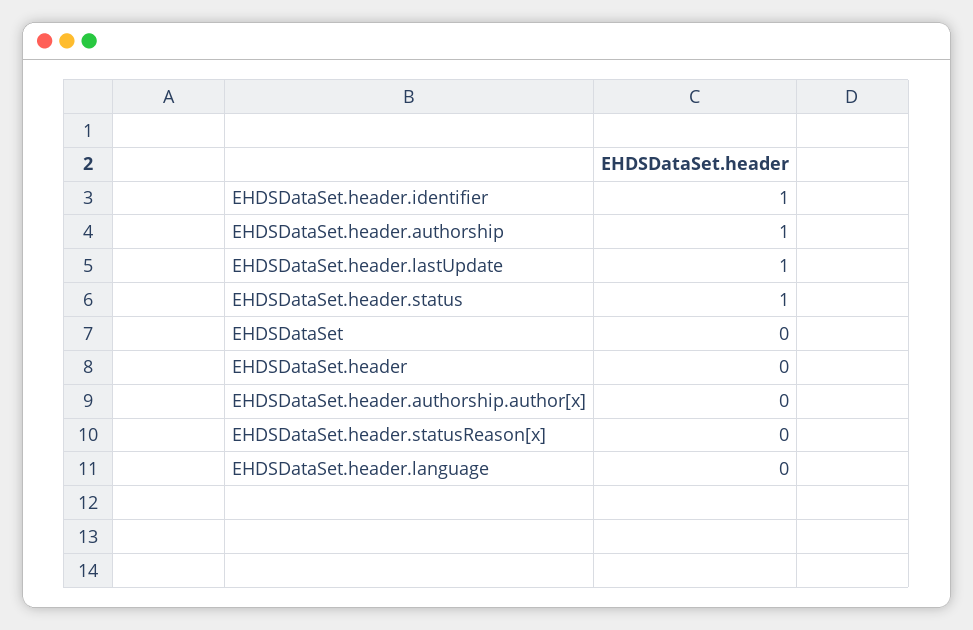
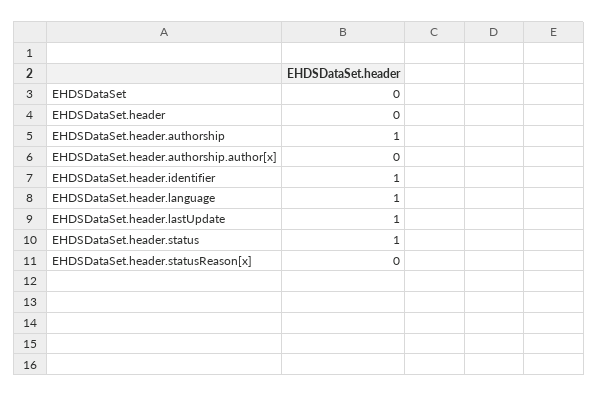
  {
    "EHDSDataSet.header.identifier": 1,
    "EHDSDataSet.header.authorship": 1,
    "EHDSDataSet.header.lastUpdate": 1,
    "EHDSDataSet.header.status": 1,
    "EHDSDataSet": 0,
    "EHDSDataSet.header": 0,
    "EHDSDataSet.header.authorship.author[x]": 0,
    "EHDSDataSet.header.statusReason[x]": 0,
-   "EHDSDataSet.header.language": 0
+   "EHDSDataSet.header.language": 1
  }

